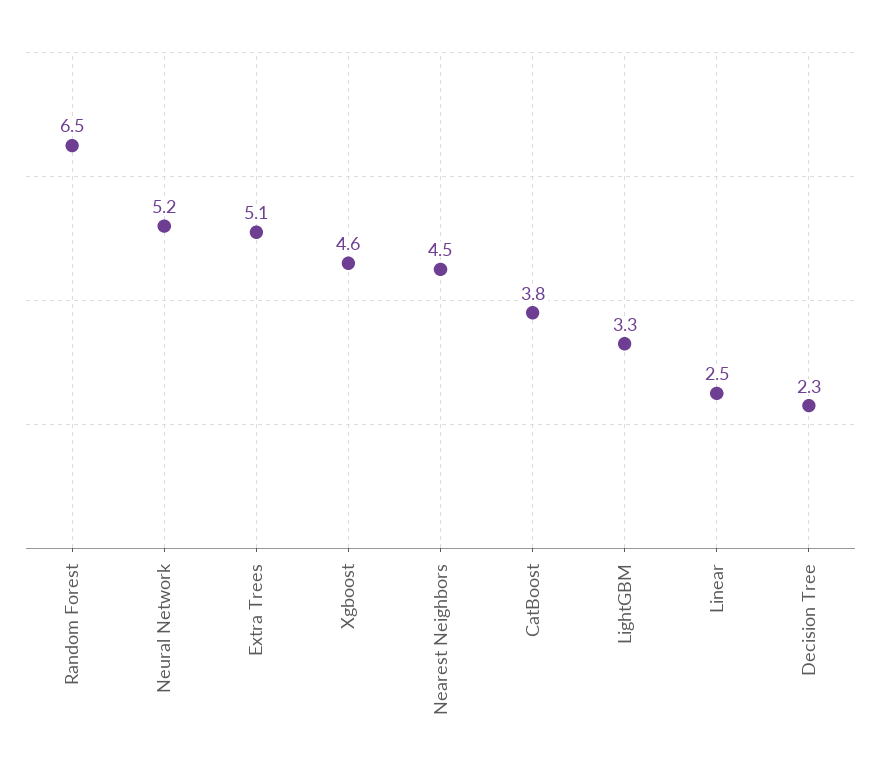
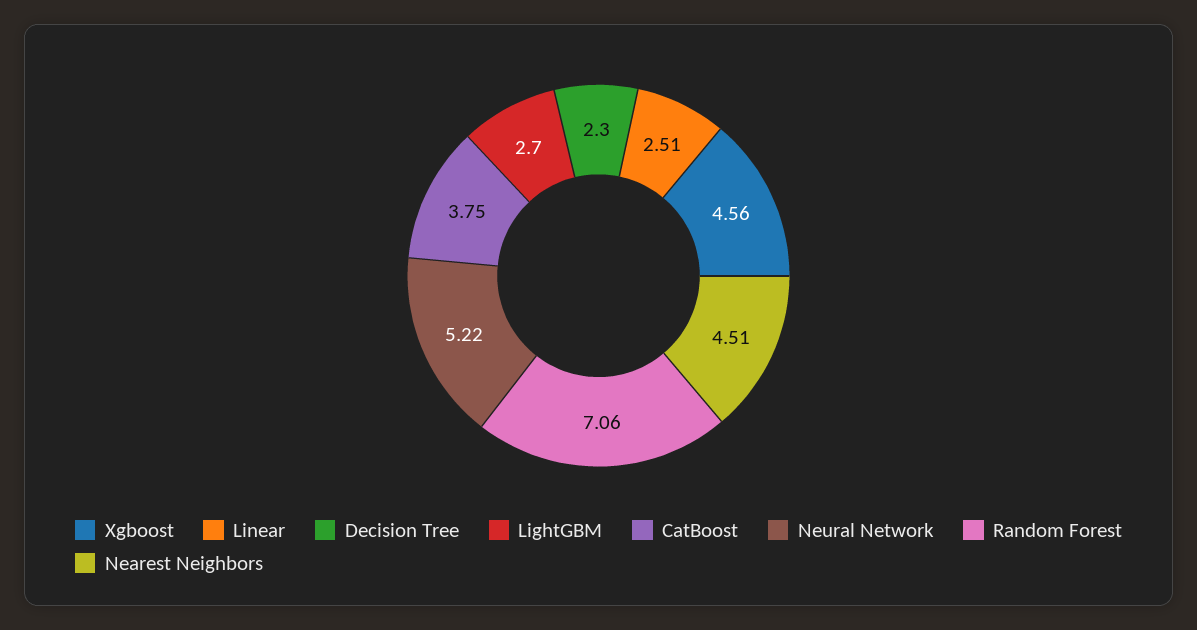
  {
-   "Random Forest": 6.5,
+   "Random Forest": 7.06,
    "Neural Network": 5.22,
-   "Extra Trees": 5.1,
    "Xgboost": 4.56,
    "Nearest Neighbors": 4.51,
    "CatBoost": 3.75,
-   "LightGBM": 3.3,
+   "LightGBM": 2.7,
    "Linear": 2.51,
    "Decision Tree": 2.3
  }

